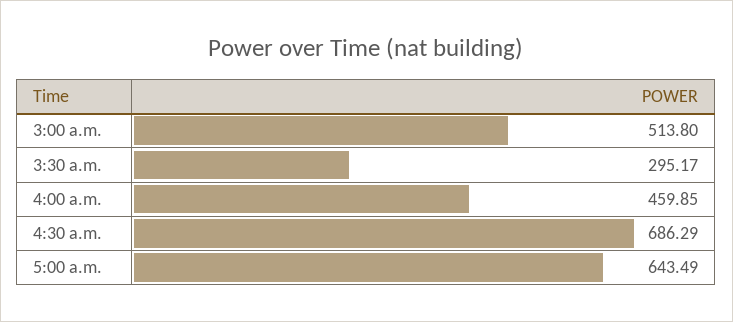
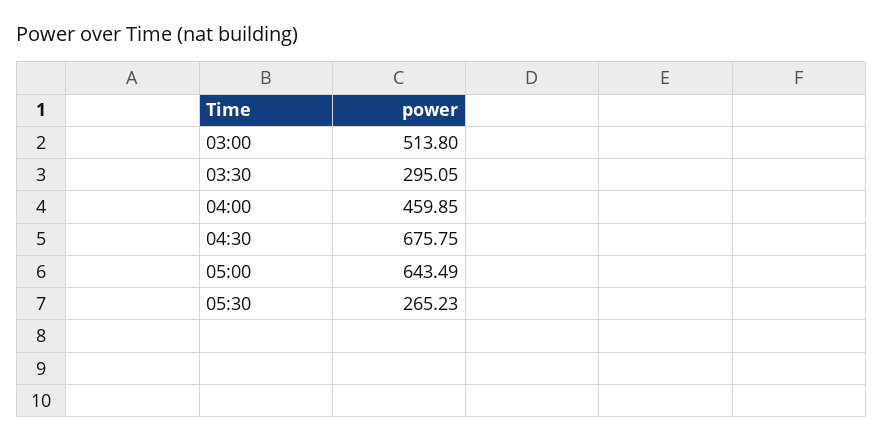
  {
    "3:00 a.m.": 513.8,
-   "3:30 a.m.": 295.17,
+   "3:30 a.m.": 295.05,
    "4:00 a.m.": 459.85,
-   "4:30 a.m.": 686.29,
+   "4:30 a.m.": 675.75,
-   "5:00 a.m.": 643.49
+   "5:00 a.m.": 643.49,
+   "05:30": 265.23
  }

